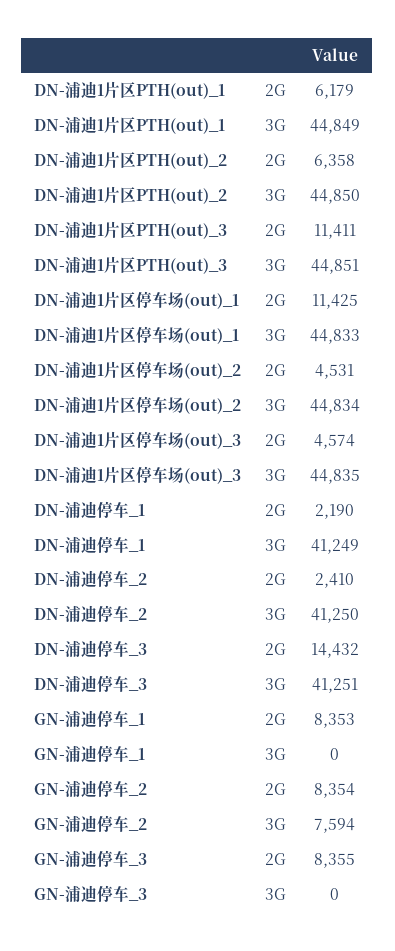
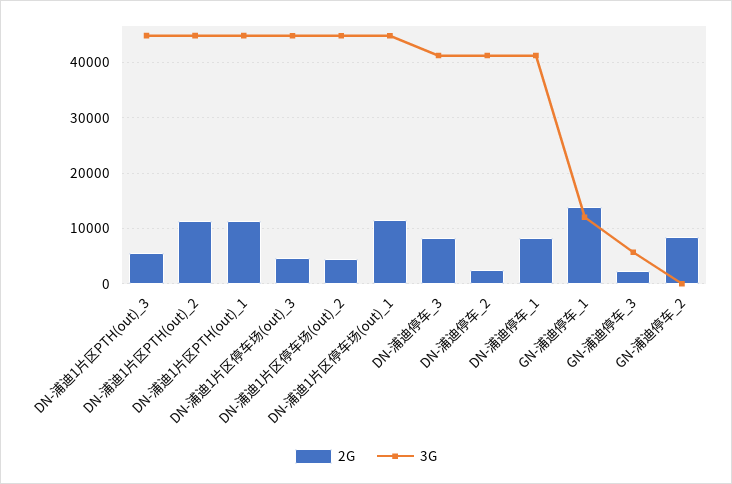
  {
    "2G": {
-     "DN-浦迪1片区PTH(out)_1": 6179,
+     "DN-浦迪1片区PTH(out)_1": 12000,
-     "DN-浦迪1片区PTH(out)_2": 6358,
+     "DN-浦迪1片区PTH(out)_2": 12000,
-     "DN-浦迪1片区PTH(out)_3": 11411,
+     "DN-浦迪1片区PTH(out)_3": 6000,
      "DN-浦迪1片区停车场(out)_1": 11425,
      "DN-浦迪1片区停车场(out)_2": 4531,
      "DN-浦迪1片区停车场(out)_3": 4574,
-     "DN-浦迪停车_1": 2190,
+     "DN-浦迪停车_1": 8000,
      "DN-浦迪停车_2": 2410,
-     "DN-浦迪停车_3": 14432,
+     "DN-浦迪停车_3": 8000,
-     "GN-浦迪停车_1": 8353,
+     "GN-浦迪停车_1": 14000,
      "GN-浦迪停车_2": 8354,
-     "GN-浦迪停车_3": 8355
+     "GN-浦迪停车_3": 2000
    },
    "3G": {
      "DN-浦迪1片区PTH(out)_1": 44849,
      "DN-浦迪1片区PTH(out)_2": 44850,
      "DN-浦迪1片区PTH(out)_3": 44851,
      "DN-浦迪1片区停车场(out)_1": 44833,
      "DN-浦迪1片区停车场(out)_2": 44834,
      "DN-浦迪1片区停车场(out)_3": 44835,
      "DN-浦迪停车_1": 41249,
      "DN-浦迪停车_2": 41250,
      "DN-浦迪停车_3": 41251,
-     "GN-浦迪停车_1": 0,
+     "GN-浦迪停车_1": 12000,
-     "GN-浦迪停车_2": 7594,
+     "GN-浦迪停车_2": 0,
-     "GN-浦迪停车_3": 0
+     "GN-浦迪停车_3": 6000
    }
  }

